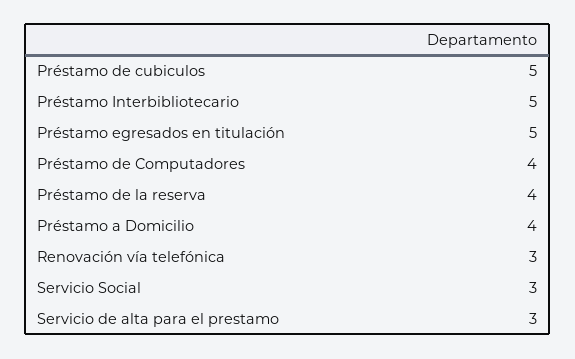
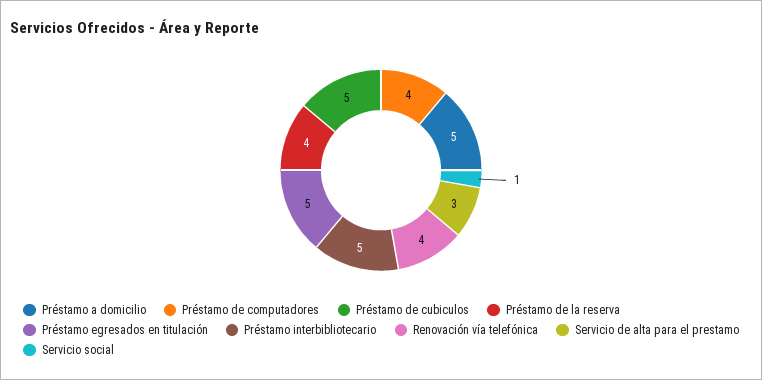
  {
    "Préstamo de cubiculos": 5,
    "Préstamo Interbibliotecario": 5,
    "Préstamo egresados en titulación": 5,
    "Préstamo de Computadores": 4,
    "Préstamo de la reserva": 4,
-   "Préstamo a Domicilio": 4,
+   "Préstamo a Domicilio": 5,
-   "Renovación vía telefónica": 3,
+   "Renovación vía telefónica": 4,
-   "Servicio Social": 3,
+   "Servicio Social": 1,
    "Servicio de alta para el prestamo": 3
  }

